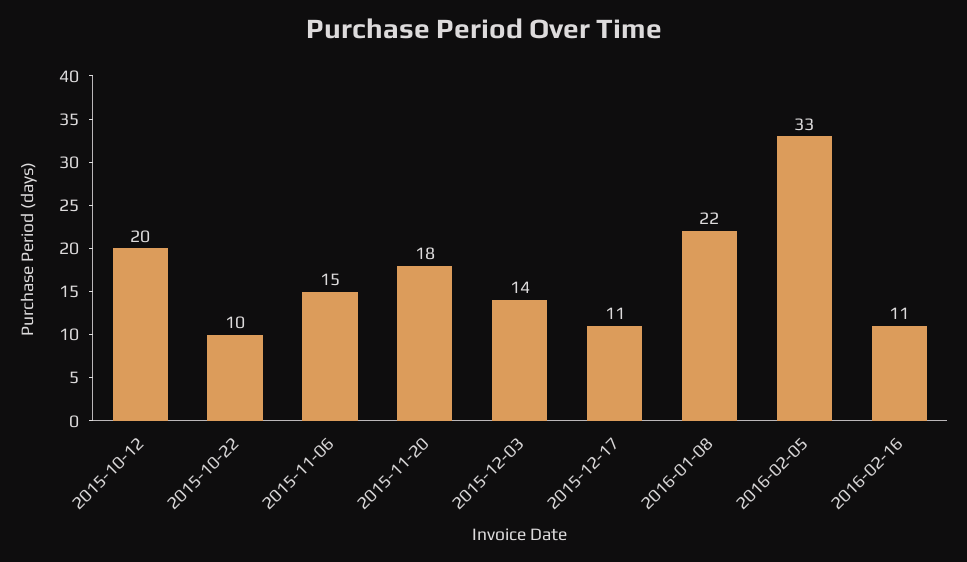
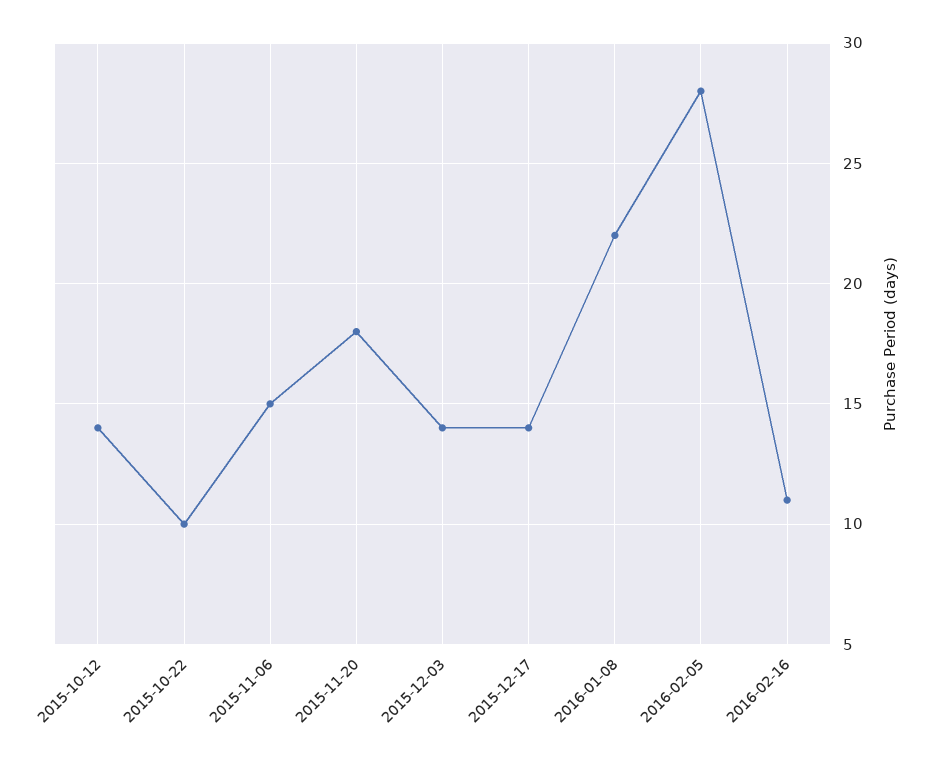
  {
-   "2015-10-12": 20,
+   "2015-10-12": 14,
    "2015-10-22": 10,
    "2015-11-06": 15,
    "2015-11-20": 18,
    "2015-12-03": 14,
-   "2015-12-17": 11,
+   "2015-12-17": 14,
    "2016-01-08": 22,
-   "2016-02-05": 33,
+   "2016-02-05": 28,
    "2016-02-16": 11
  }

